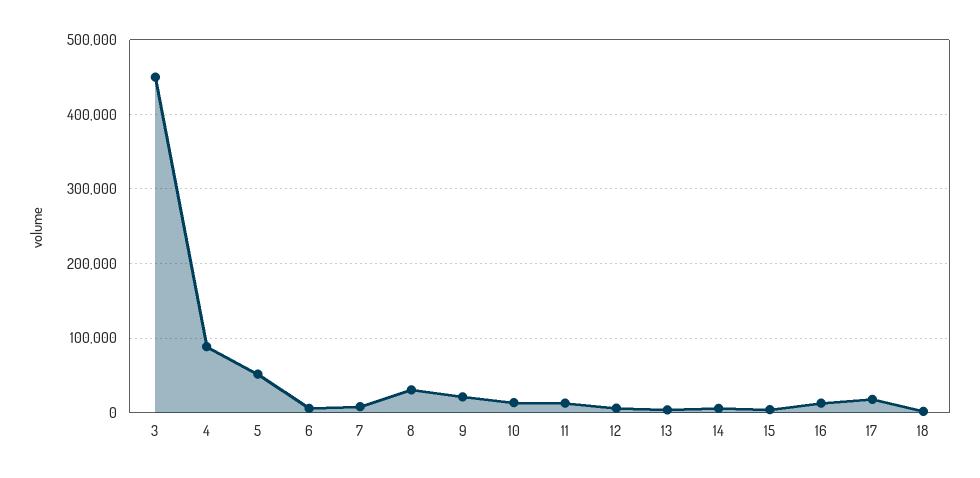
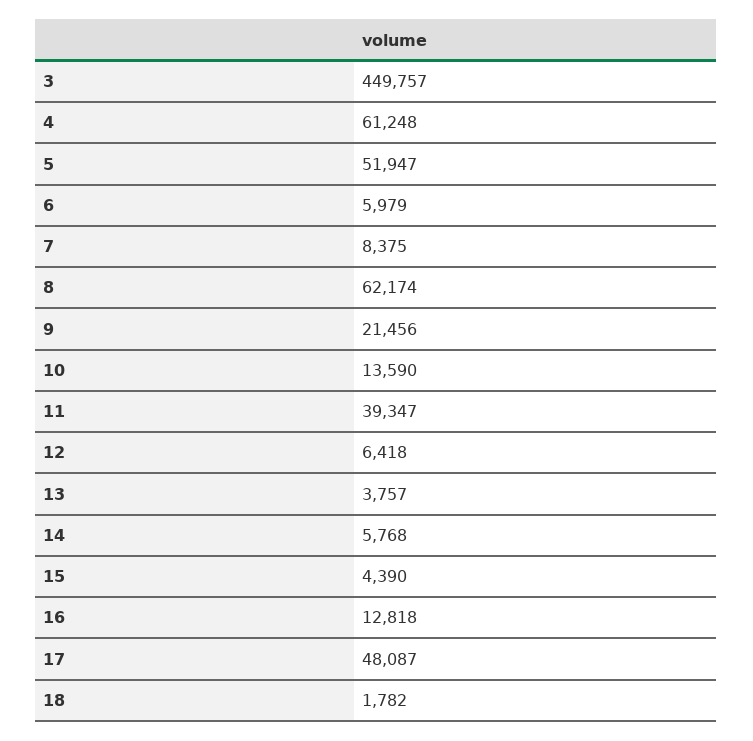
  {
    "3": 449757,
-   "4": 90000,
+   "4": 61248,
    "5": 51947,
    "6": 5979,
    "7": 8375,
-   "8": 30000,
+   "8": 62174,
    "9": 21456,
    "10": 13590,
-   "11": 10000,
+   "11": 39347,
    "12": 6418,
    "13": 3757,
    "14": 5768,
    "15": 4390,
    "16": 12818,
-   "17": 20000,
+   "17": 48087,
    "18": 1782
  }

